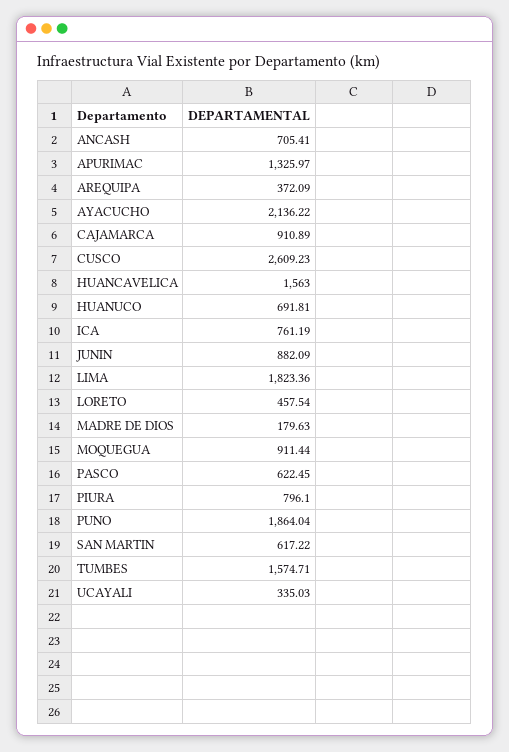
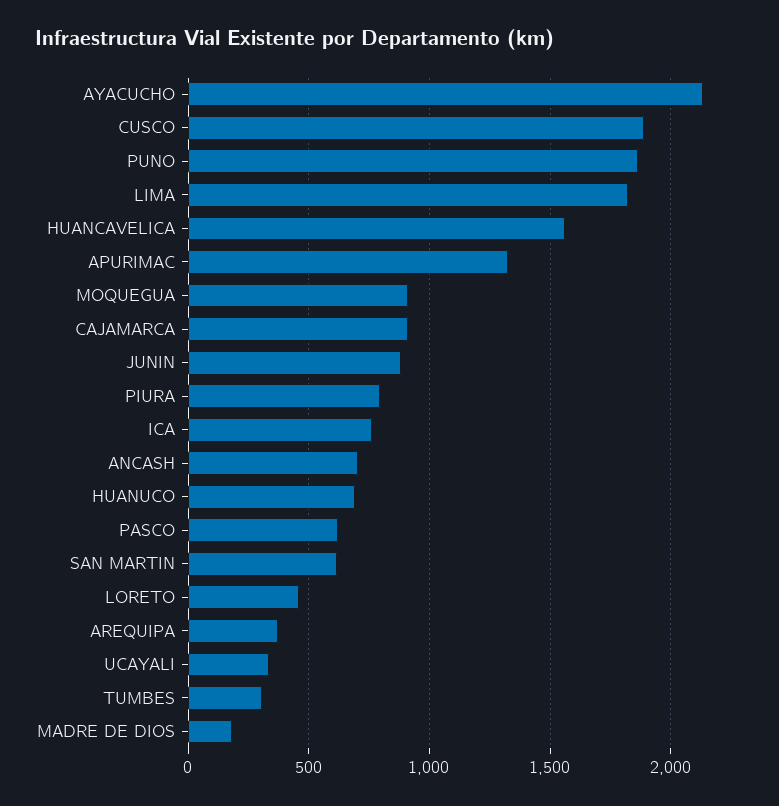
  {
    "ANCASH": 705.41,
    "APURIMAC": 1325.97,
    "AREQUIPA": 372.09,
    "AYACUCHO": 2136.22,
    "CAJAMARCA": 910.89,
-   "CUSCO": 2609.23,
+   "CUSCO": 1900,
    "HUANCAVELICA": 1563,
    "HUANUCO": 691.81,
    "ICA": 761.19,
    "JUNIN": 882.09,
    "LIMA": 1823.36,
    "LORETO": 457.54,
    "MADRE DE DIOS": 179.63,
    "MOQUEGUA": 911.44,
    "PASCO": 622.45,
    "PIURA": 796.1,
    "PUNO": 1864.04,
    "SAN MARTIN": 617.22,
-   "TUMBES": 1574.71,
+   "TUMBES": 300,
    "UCAYALI": 335.03
  }

